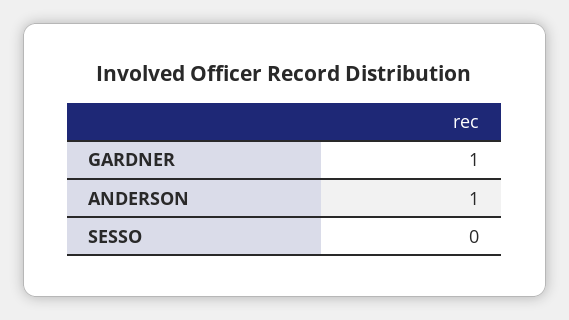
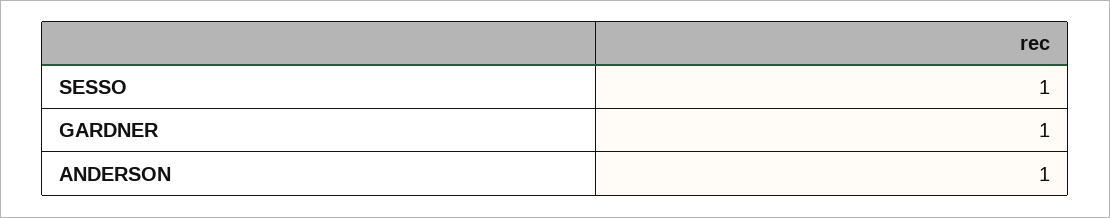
  {
    "GARDNER": 1,
    "ANDERSON": 1,
-   "SESSO": 0
+   "SESSO": 1
  }

